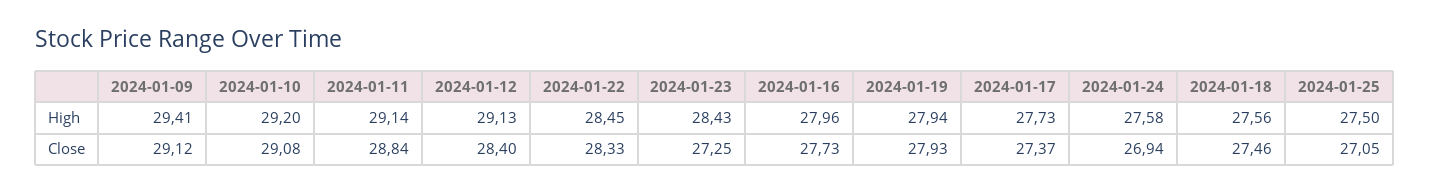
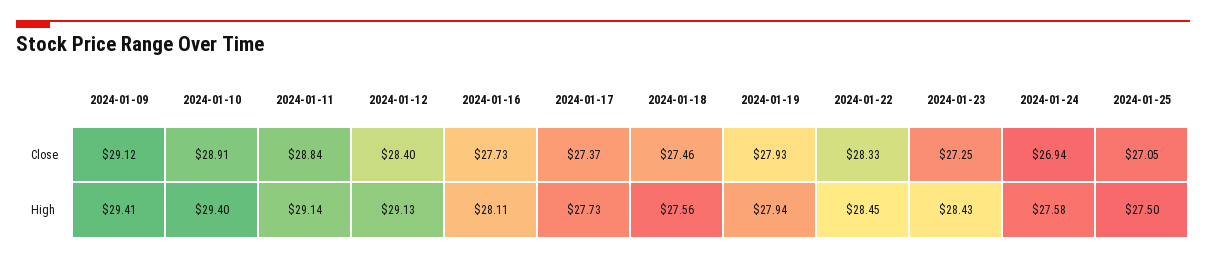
  {
    "2024-01-09": {
      "High": 29.41,
      "Close": 29.12
    },
    "2024-01-10": {
-     "High": 29.2,
+     "High": 29.4,
-     "Close": 29.08
+     "Close": 28.91
    },
    "2024-01-11": {
      "High": 29.14,
      "Close": 28.84
    },
    "2024-01-12": {
      "High": 29.13,
      "Close": 28.4
    },
    "2024-01-22": {
      "High": 28.45,
      "Close": 28.33
    },
    "2024-01-23": {
      "High": 28.43,
      "Close": 27.25
    },
    "2024-01-16": {
-     "High": 27.96,
+     "High": 28.11,
      "Close": 27.73
    },
    "2024-01-19": {
      "High": 27.94,
      "Close": 27.93
    },
    "2024-01-17": {
      "High": 27.73,
      "Close": 27.37
    },
    "2024-01-24": {
      "High": 27.58,
      "Close": 26.94
    },
    "2024-01-18": {
      "High": 27.56,
      "Close": 27.46
    },
    "2024-01-25": {
      "High": 27.5,
      "Close": 27.05
    }
  }

